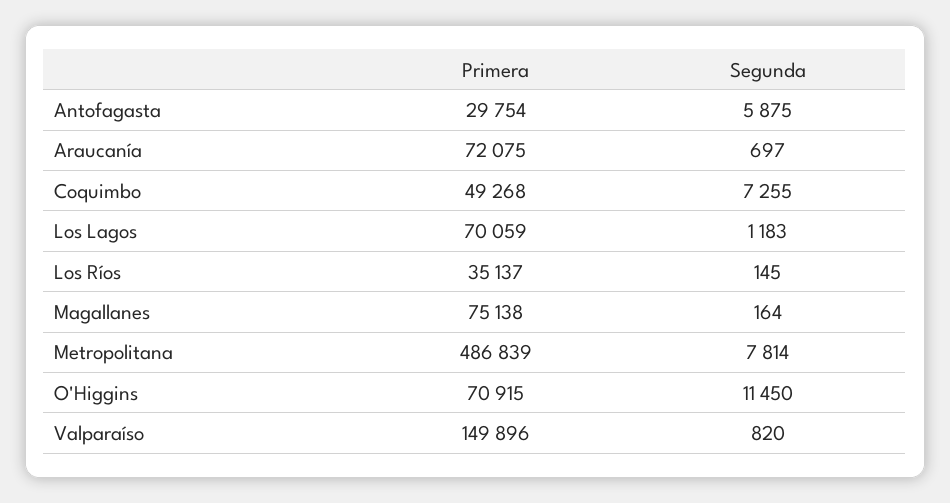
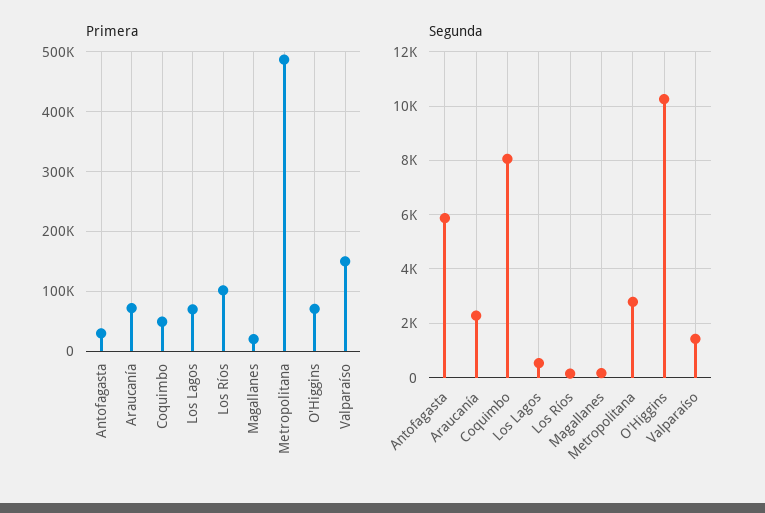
  {
    "Primera": {
      "Antofagasta": 29754,
      "Araucanía": 72075,
      "Coquimbo": 49268,
      "Los Lagos": 70059,
-     "Los Ríos": 35137,
+     "Los Ríos": 100000,
-     "Magallanes": 75138,
+     "Magallanes": 20000,
      "Metropolitana": 486839,
      "O'Higgins": 70915,
      "Valparaíso": 149896
    },
    "Segunda": {
      "Antofagasta": 5875,
-     "Araucanía": 697,
+     "Araucanía": 2250,
-     "Coquimbo": 7255,
+     "Coquimbo": 8000,
-     "Los Lagos": 1183,
+     "Los Lagos": 500,
      "Los Ríos": 145,
      "Magallanes": 164,
-     "Metropolitana": 7814,
+     "Metropolitana": 2750,
-     "O'Higgins": 11450,
+     "O'Higgins": 10250,
-     "Valparaíso": 820
+     "Valparaíso": 1500
    }
  }

